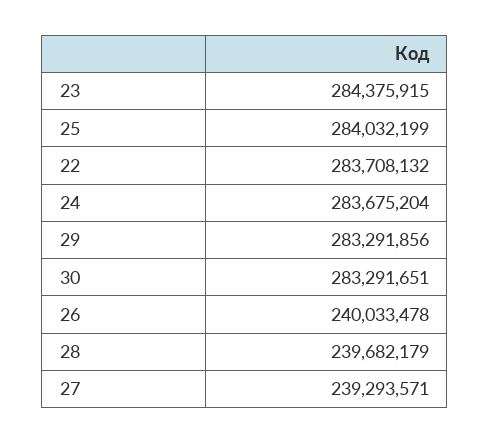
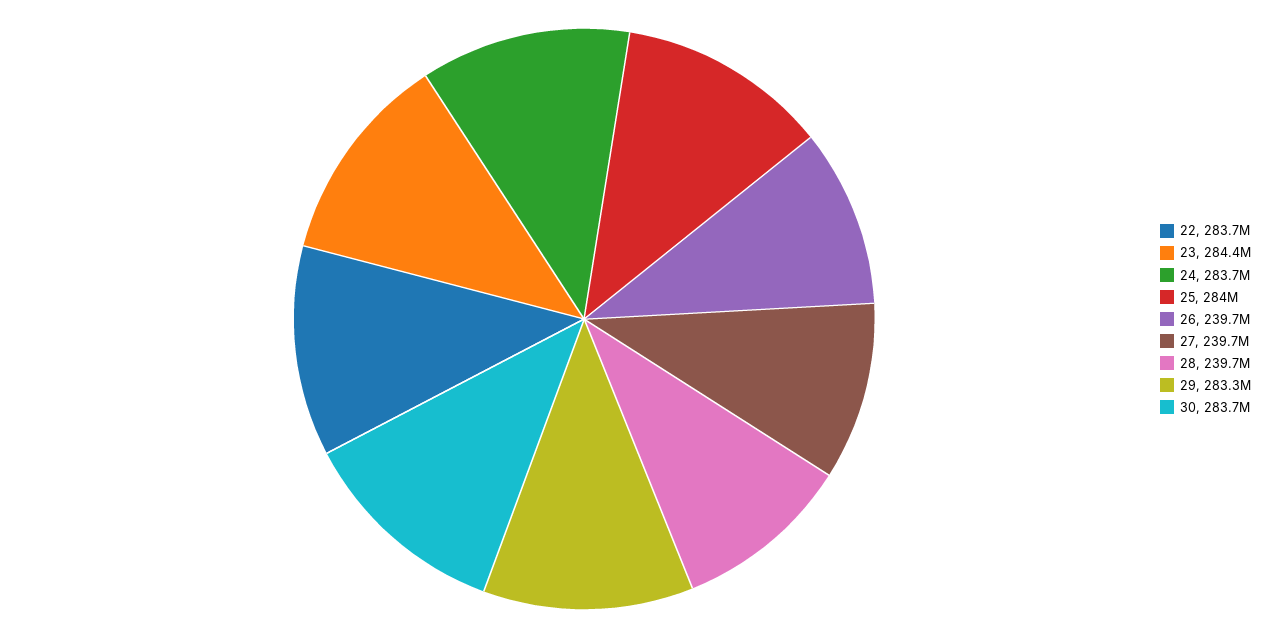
  {
    "23": 284375915,
    "25": 284032199,
    "22": 283708132,
    "24": 283675204,
    "29": 283291856,
-   "30": 283291651,
+   "30": 283700000,
-   "26": 240033478,
+   "26": 239700000,
    "28": 239682179,
-   "27": 239293571
+   "27": 239700000
  }

